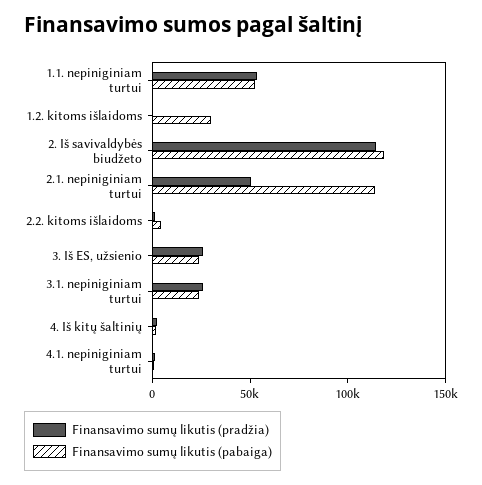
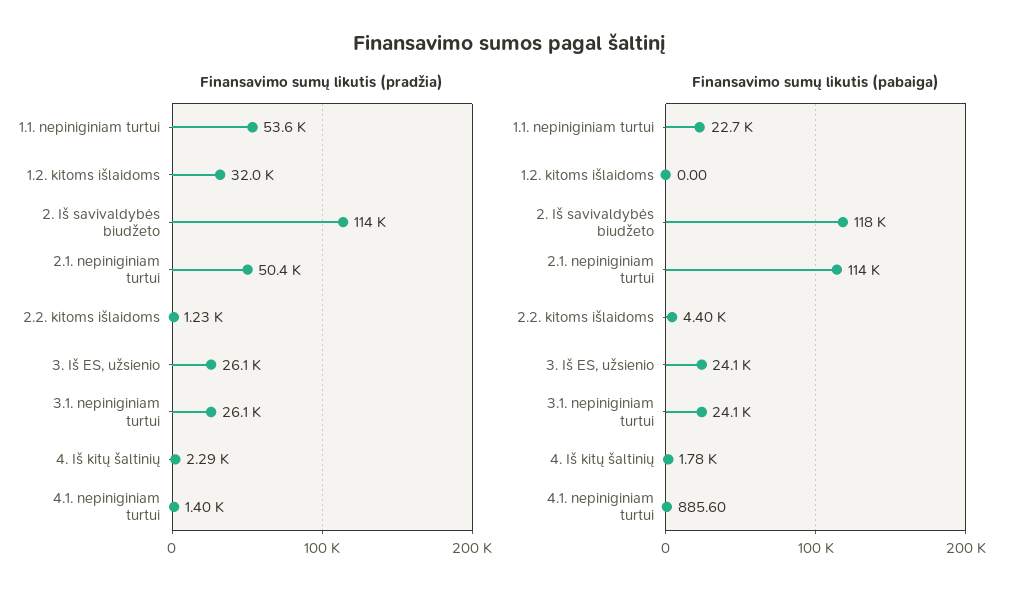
  {
    "Finansavimo sumų likutis (pradžia)": {
      "1.1. nepiniginiam turtui": 53600,
-     "1.2. kitoms išlaidoms": 0,
+     "1.2. kitoms išlaidoms": 32000,
      "2. Iš savivaldybės biudžeto": 114000,
      "2.1. nepiniginiam turtui": 50400,
      "2.2. kitoms išlaidoms": 1230,
      "3. Iš ES, užsienio": 26100,
      "3.1. nepiniginiam turtui": 26100,
      "4. Iš kitų šaltinių": 2290,
      "4.1. nepiniginiam turtui": 1400
    },
    "Finansavimo sumų likutis (pabaiga)": {
-     "1.1. nepiniginiam turtui": 50000,
+     "1.1. nepiniginiam turtui": 22700,
-     "1.2. kitoms išlaidoms": 30000,
+     "1.2. kitoms išlaidoms": 0,
      "2. Iš savivaldybės biudžeto": 118000,
      "2.1. nepiniginiam turtui": 114000,
      "2.2. kitoms išlaidoms": 4400,
      "3. Iš ES, užsienio": 24100,
      "3.1. nepiniginiam turtui": 24100,
      "4. Iš kitų šaltinių": 1780,
      "4.1. nepiniginiam turtui": 885.6
    }
  }

